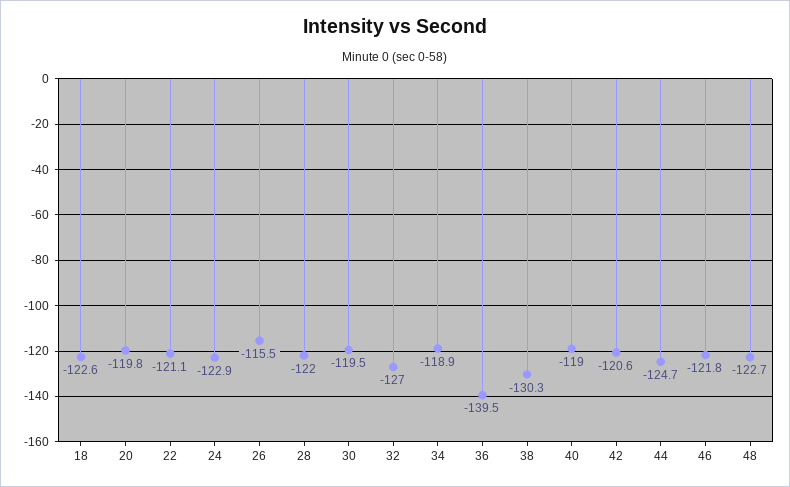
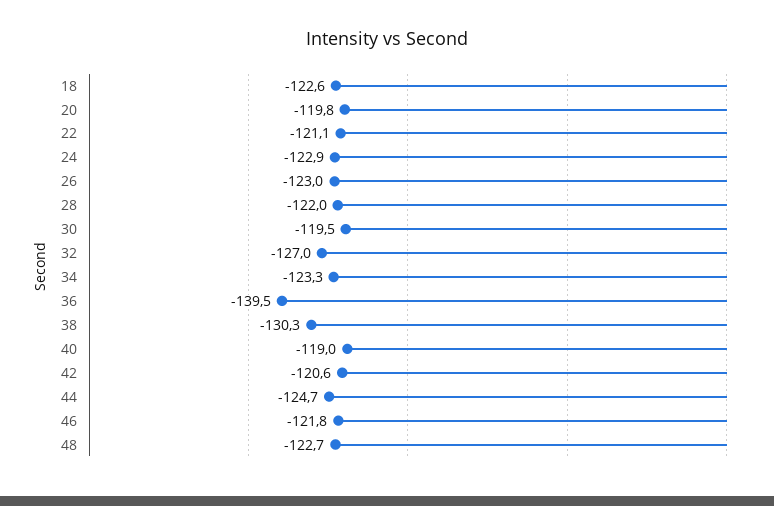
  {
    "18": -122.6,
    "20": -119.8,
    "22": -121.1,
    "24": -122.9,
-   "26": -115.5,
+   "26": -123,
    "28": -122,
    "30": -119.5,
    "32": -127,
-   "34": -118.9,
+   "34": -123.3,
    "36": -139.5,
    "38": -130.3,
    "40": -119,
    "42": -120.6,
    "44": -124.7,
    "46": -121.8,
    "48": -122.7
  }

